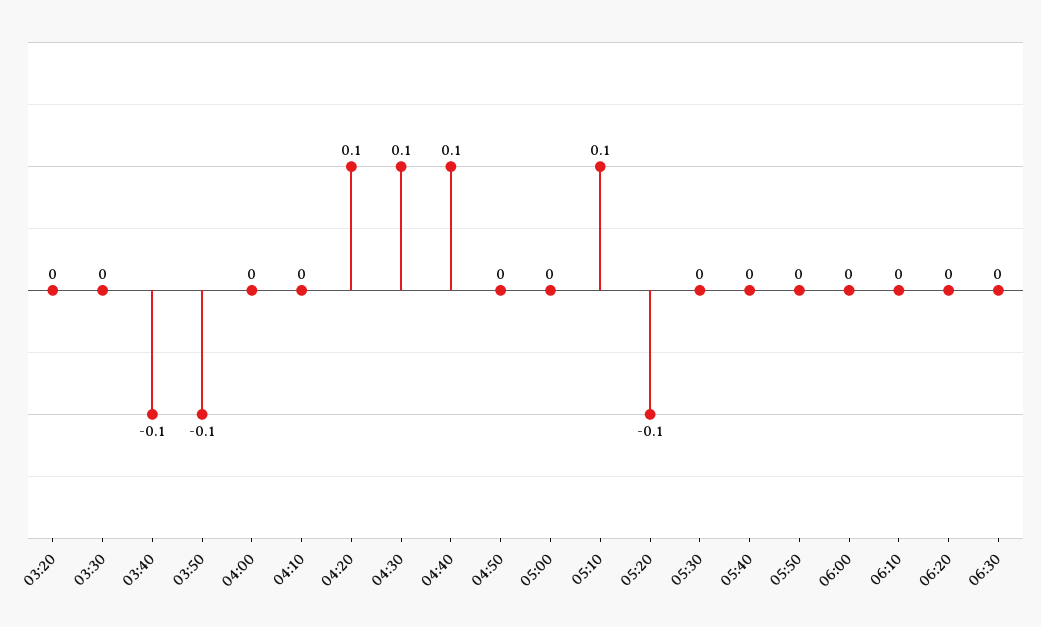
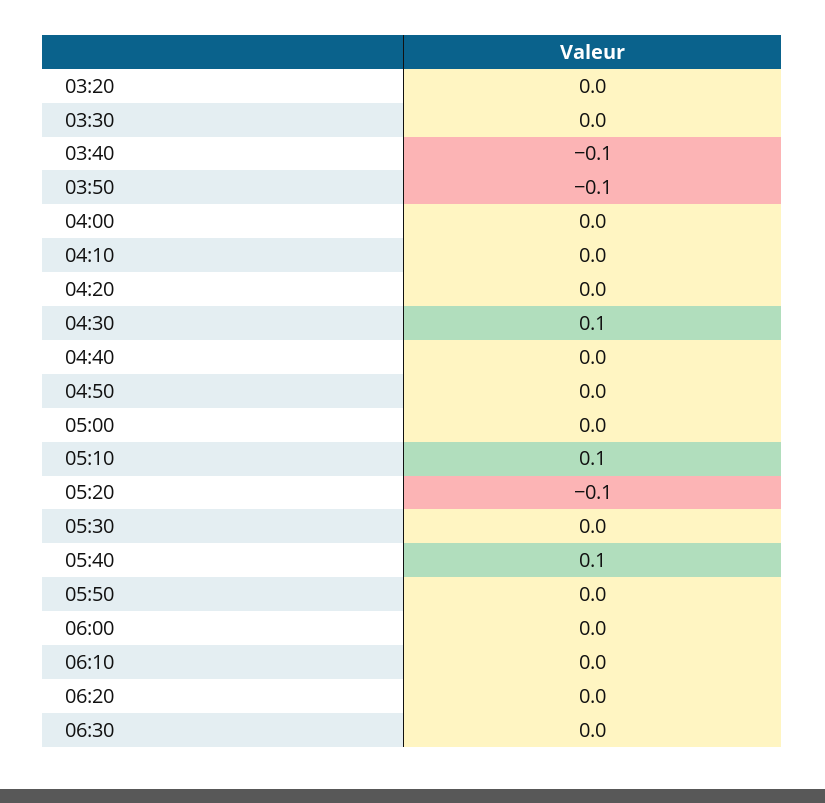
  {
    "03:20": 0,
    "03:30": 0,
    "03:40": -0.1,
    "03:50": -0.1,
    "04:00": 0,
    "04:10": 0,
-   "04:20": 0.1,
+   "04:20": 0,
    "04:30": 0.1,
-   "04:40": 0.1,
+   "04:40": 0,
    "04:50": 0,
    "05:00": 0,
    "05:10": 0.1,
    "05:20": -0.1,
    "05:30": 0,
-   "05:40": 0,
+   "05:40": 0.1,
    "05:50": 0,
    "06:00": 0,
    "06:10": 0,
    "06:20": 0,
    "06:30": 0
  }

